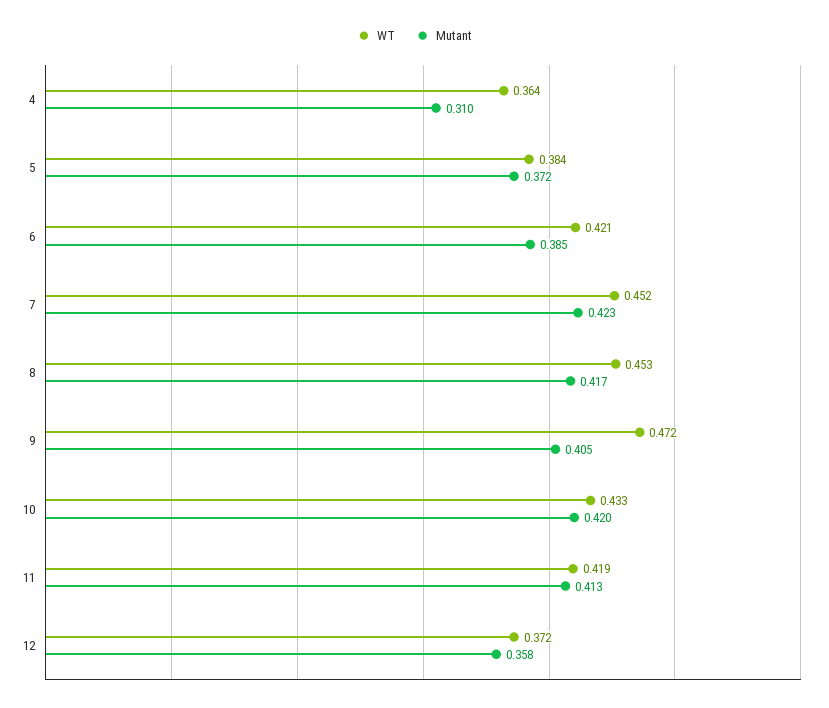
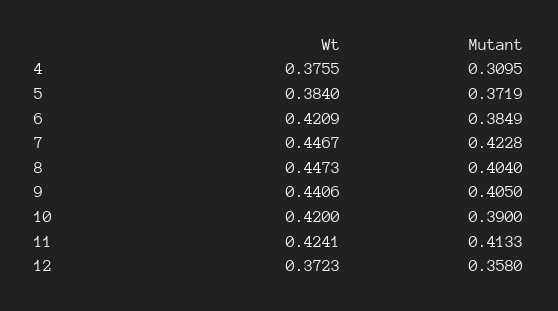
  {
    "WT": {
-     "4": 0.364,
+     "4": 0.3755,
      "5": 0.384,
      "6": 0.4209,
-     "7": 0.452,
+     "7": 0.4467,
-     "8": 0.453,
+     "8": 0.4473,
-     "9": 0.472,
+     "9": 0.4406,
-     "10": 0.433,
+     "10": 0.42,
-     "11": 0.419,
+     "11": 0.4241,
      "12": 0.3723
    },
    "Mutant": {
      "4": 0.3095,
      "5": 0.3719,
      "6": 0.3849,
      "7": 0.4228,
-     "8": 0.417,
+     "8": 0.404,
      "9": 0.405,
-     "10": 0.42,
+     "10": 0.39,
      "11": 0.4133,
      "12": 0.358
    }
  }

